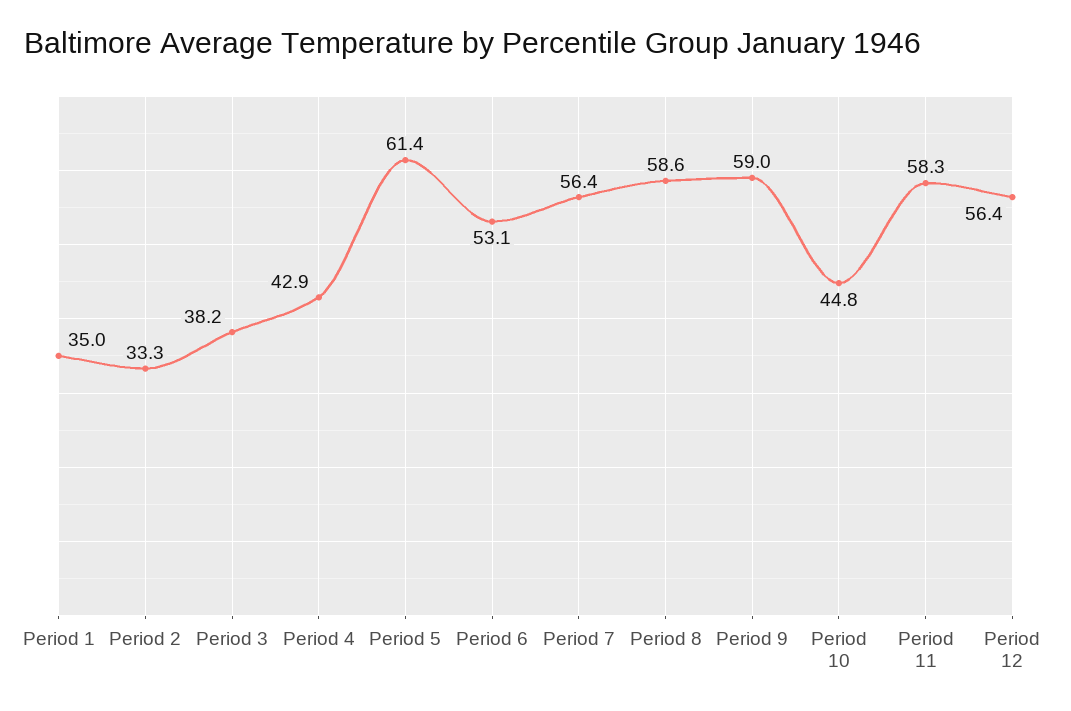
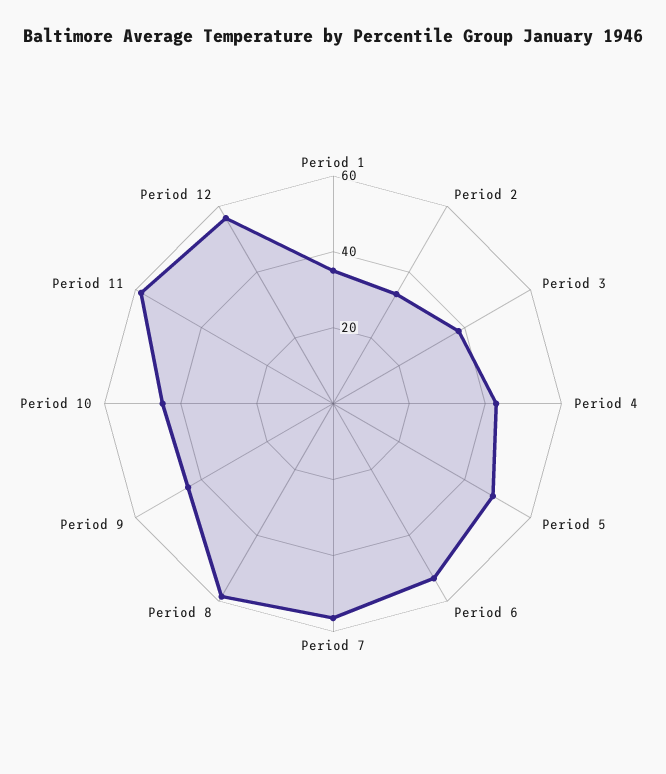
  {
    "Period 1": 35,
    "Period 2": 33.3,
    "Period 3": 38.2,
    "Period 4": 42.9,
-   "Period 5": 61.4,
+   "Period 5": 50,
    "Period 6": 53.1,
    "Period 7": 56.4,
    "Period 8": 58.6,
-   "Period 9": 59,
+   "Period 9": 45,
    "Period 10": 44.8,
    "Period 11": 58.3,
    "Period 12": 56.4
  }

